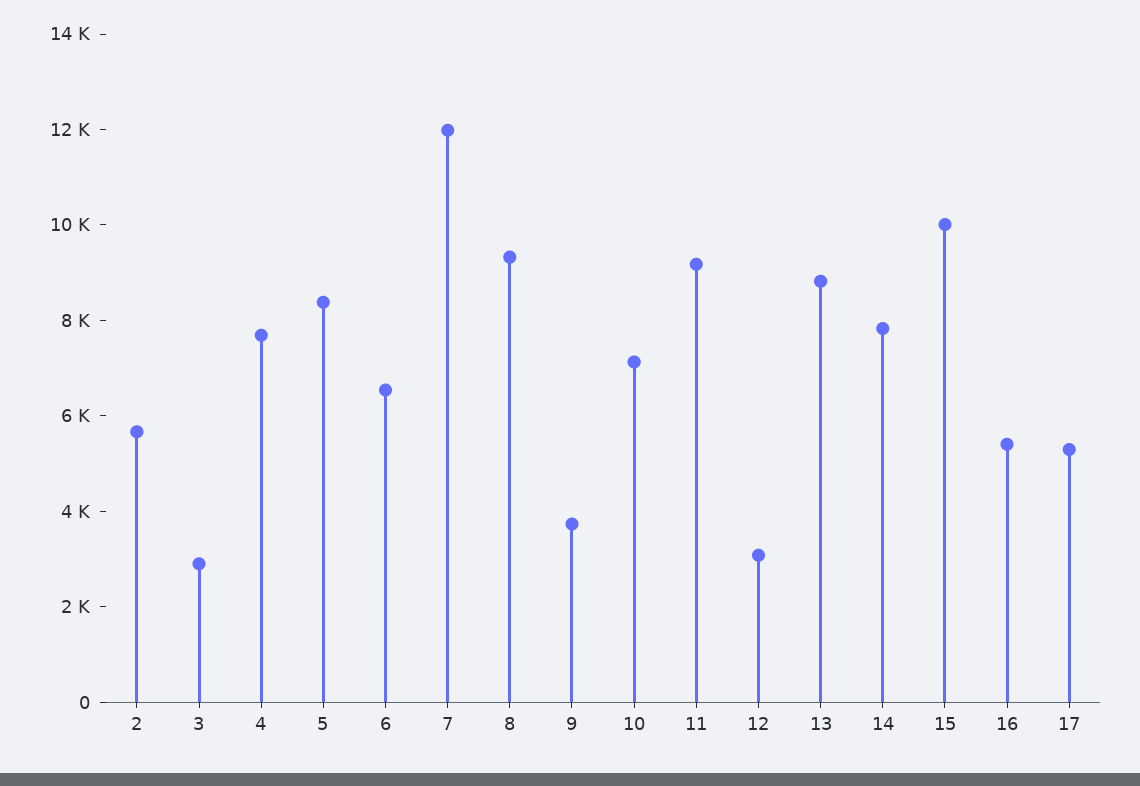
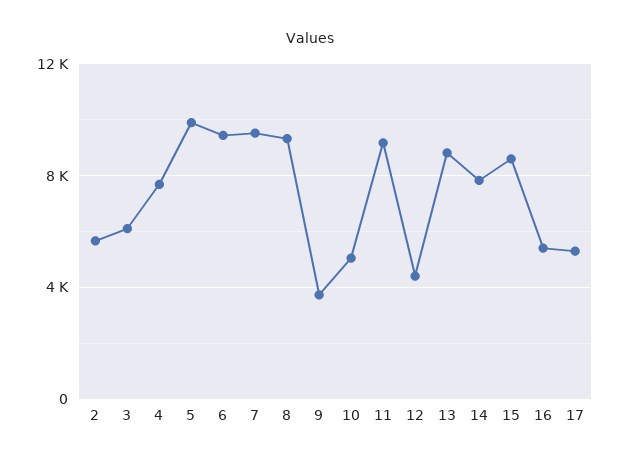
  {
    "2": 5500,
-   "3": 3000,
+   "3": 6000,
    "4": 7500,
-   "5": 8500,
+   "5": 10000,
-   "6": 6500,
+   "6": 9500,
-   "7": 12000,
+   "7": 9500,
    "8": 9500,
    "9": 3500,
-   "10": 7000,
+   "10": 5000,
    "11": 9000,
-   "12": 3000,
+   "12": 4500,
    "13": 9000,
    "14": 8000,
-   "15": 10000,
+   "15": 8500,
    "16": 5500,
    "17": 5500
  }

